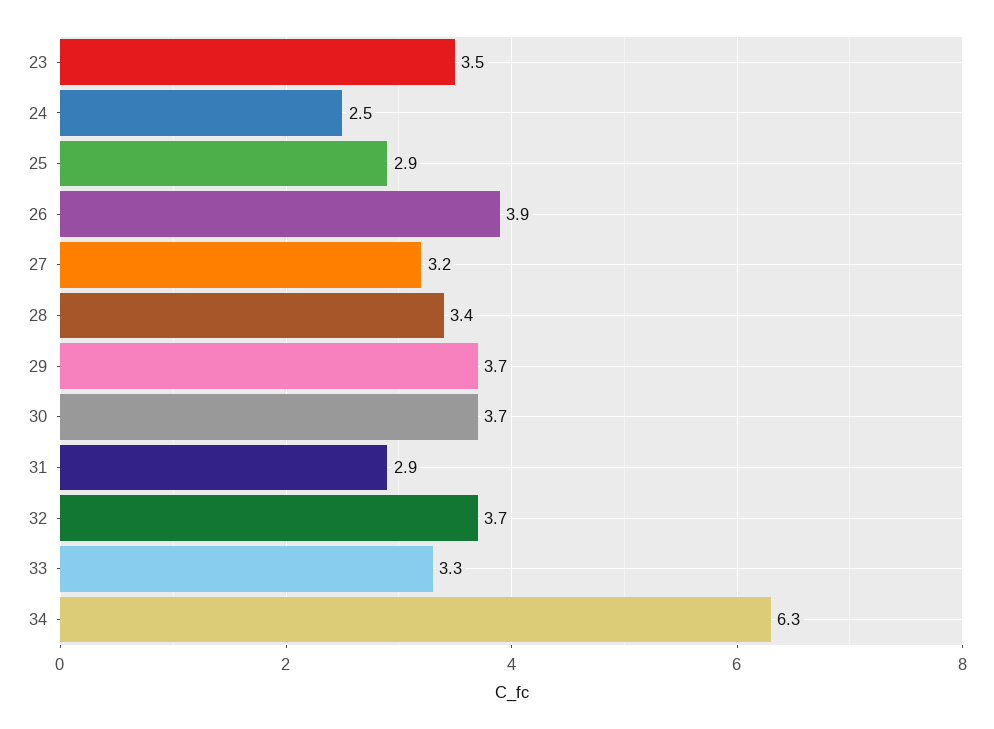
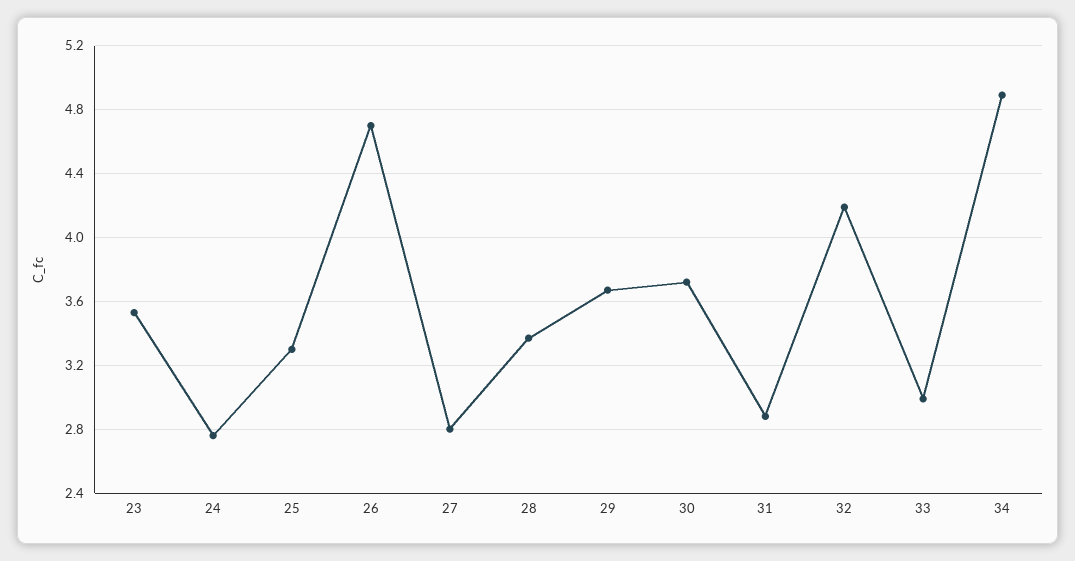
  {
    "23": 3.5,
-   "24": 2.5,
+   "24": 2.75,
-   "25": 2.9,
+   "25": 3.3,
-   "26": 3.9,
+   "26": 4.7,
-   "27": 3.2,
+   "27": 2.8,
    "28": 3.4,
    "29": 3.7,
    "30": 3.7,
    "31": 2.9,
-   "32": 3.7,
+   "32": 4.2,
-   "33": 3.3,
+   "33": 3,
-   "34": 6.3
+   "34": 4.9
  }

